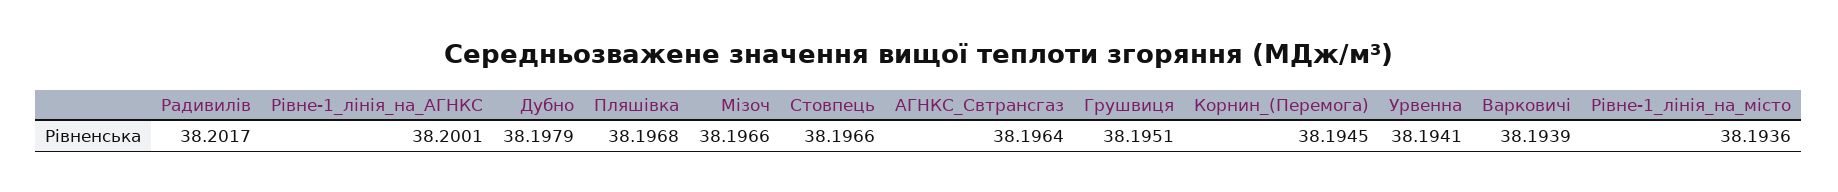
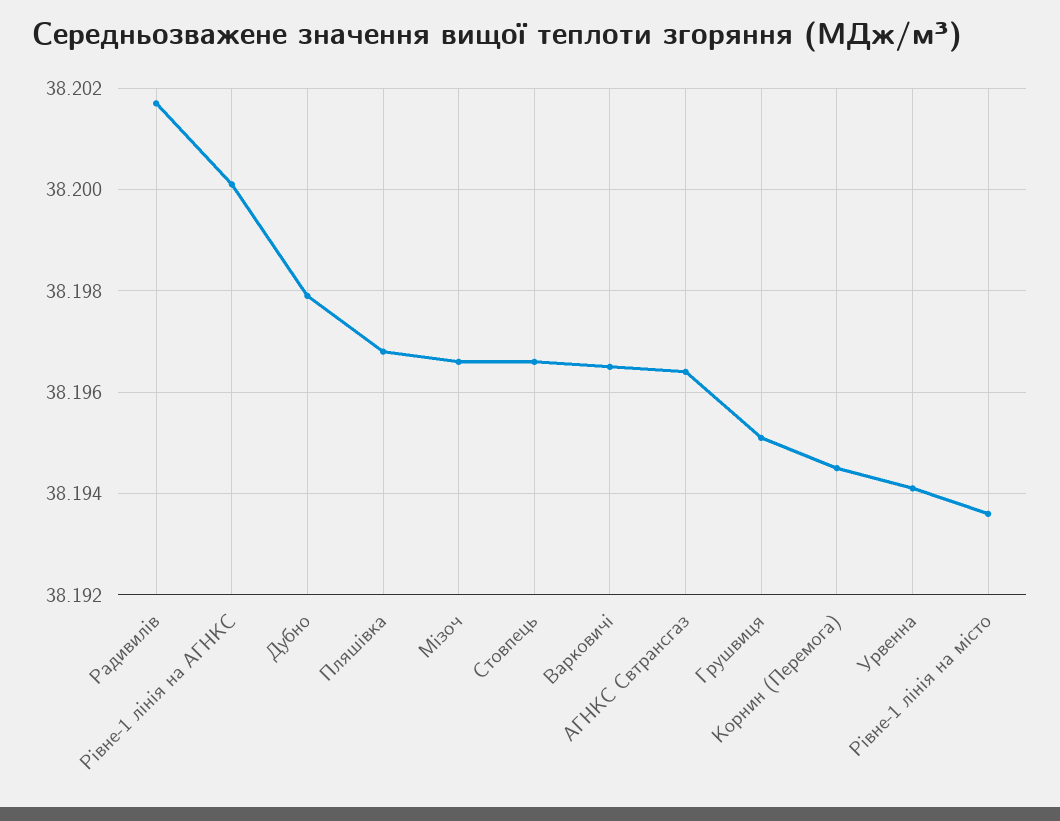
  {
    "Радивилів": 38.2017,
    "Рівне-1_лінія_на_АГНКС": 38.2001,
    "Дубно": 38.1979,
    "Пляшівка": 38.1968,
    "Мізоч": 38.1966,
    "Стовпець": 38.1966,
    "АГНКС_Свтрансгаз": 38.1964,
    "Грушвиця": 38.1951,
    "Корнин_(Перемога)": 38.1945,
    "Урвенна": 38.1941,
-   "Варковичі": 38.1939,
+   "Варковичі": 38.1965,
    "Рівне-1_лінія_на_місто": 38.1936
  }

